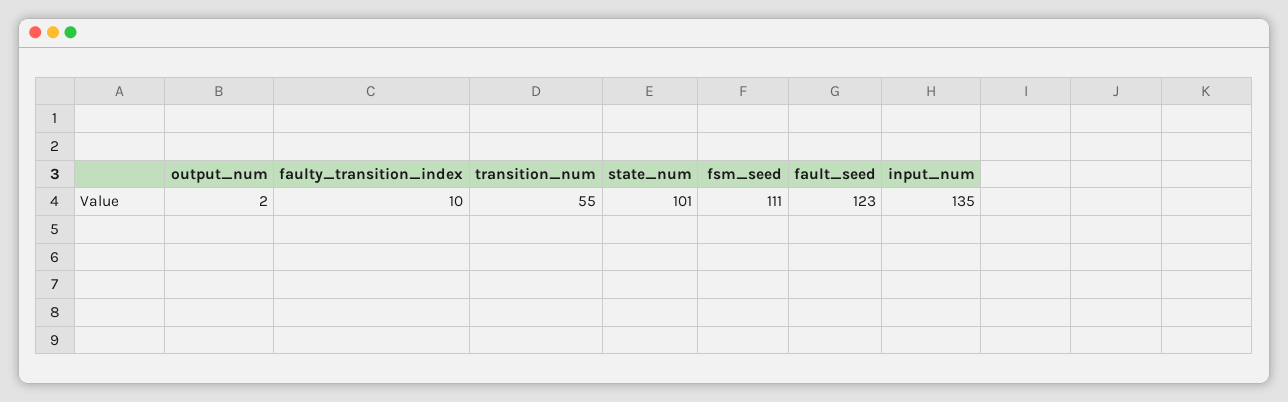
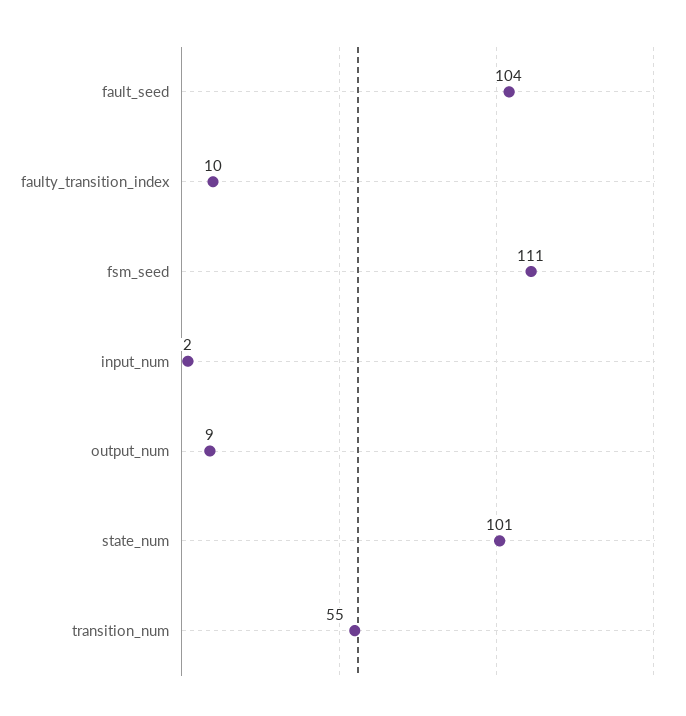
  {
-   "output_num": 2,
+   "output_num": 9,
    "faulty_transition_index": 10,
    "transition_num": 55,
    "state_num": 101,
    "fsm_seed": 111,
-   "fault_seed": 123,
+   "fault_seed": 104,
-   "input_num": 135
+   "input_num": 2
  }

